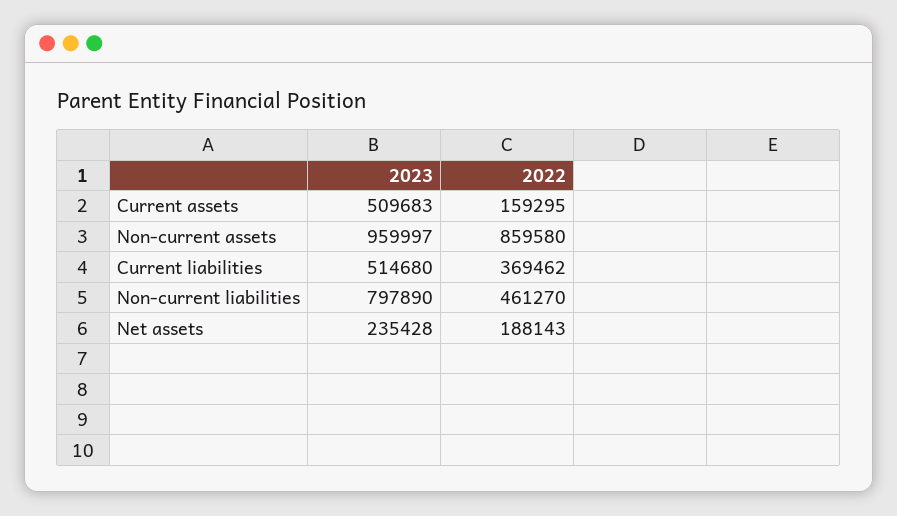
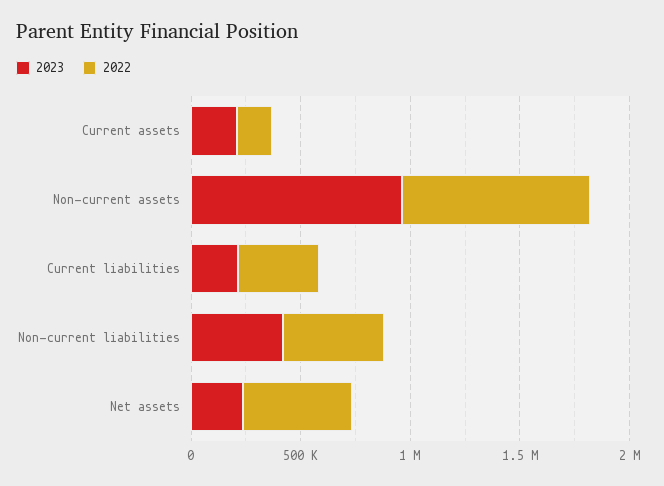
  {
    "2023": {
-     "Current assets": 509683,
+     "Current assets": 200000,
      "Non-current assets": 959997,
-     "Current liabilities": 514680,
+     "Current liabilities": 200000,
-     "Non-current liabilities": 797890,
+     "Non-current liabilities": 400000,
      "Net assets": 235428
    },
    "2022": {
      "Current assets": 159295,
      "Non-current assets": 859580,
      "Current liabilities": 369462,
      "Non-current liabilities": 461270,
-     "Net assets": 188143
+     "Net assets": 500000
    }
  }

